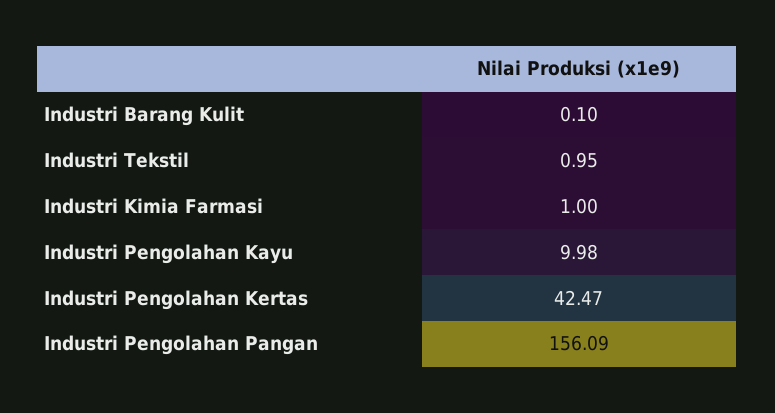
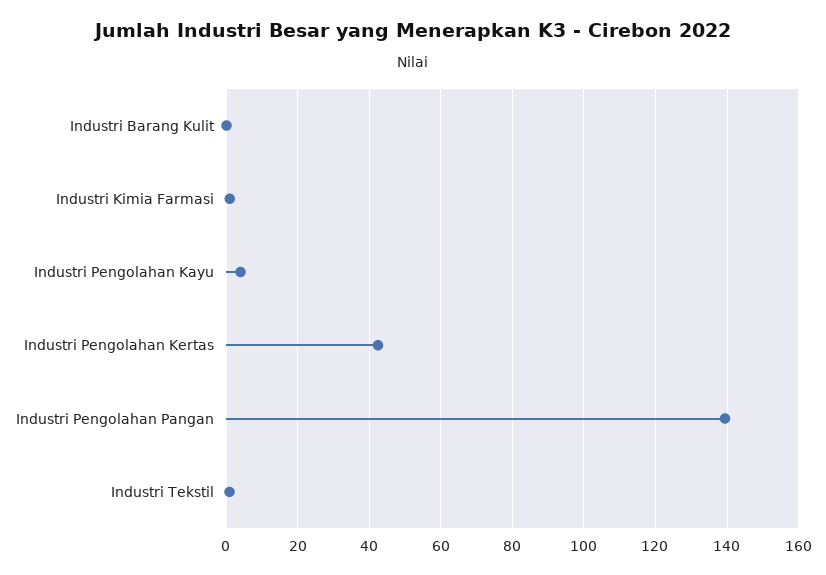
  {
    "Industri Barang Kulit": 0.1,
    "Industri Tekstil": 0.95,
    "Industri Kimia Farmasi": 1,
-   "Industri Pengolahan Kayu": 9.98,
+   "Industri Pengolahan Kayu": 4,
    "Industri Pengolahan Kertas": 42.47,
-   "Industri Pengolahan Pangan": 156.09
+   "Industri Pengolahan Pangan": 140
  }

